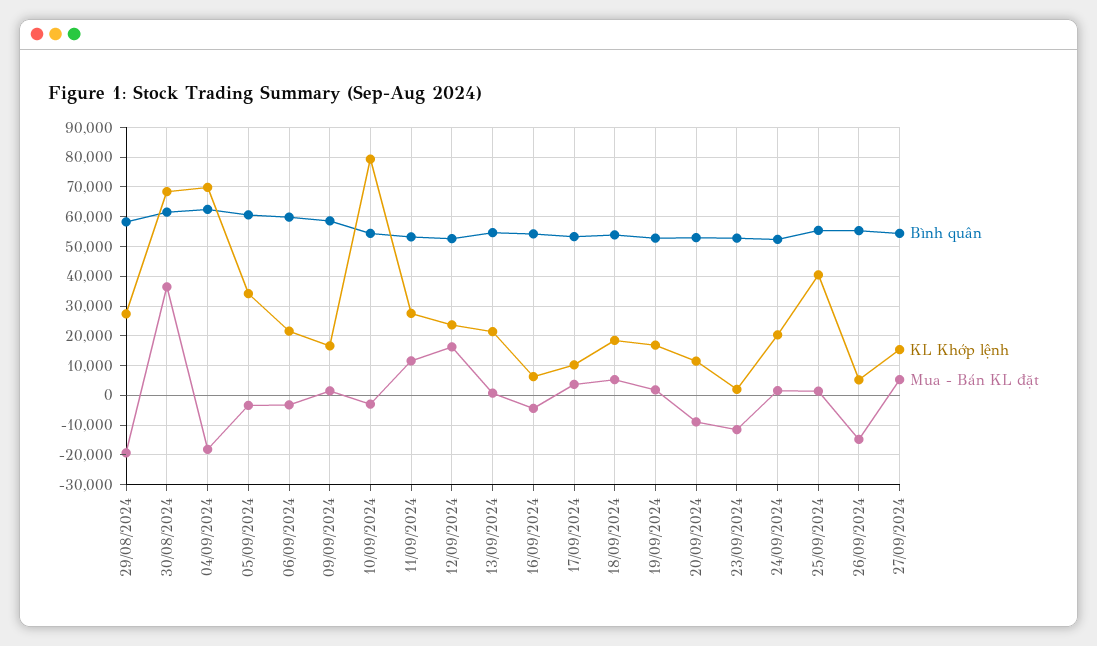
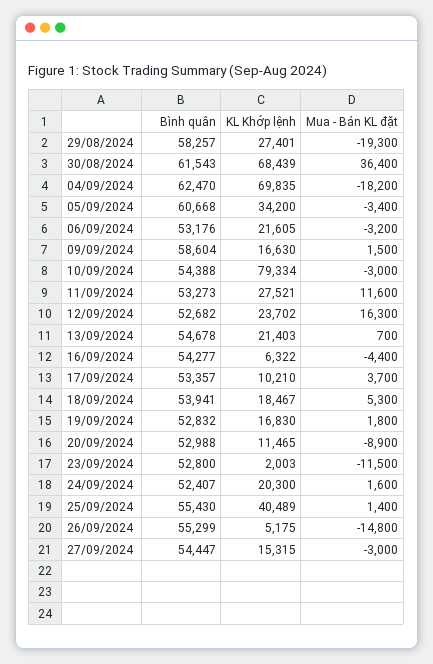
  {
    "Bình quân": {
      "29/08/2024": 58257,
      "30/08/2024": 61543,
      "04/09/2024": 62470,
      "05/09/2024": 60668,
-     "06/09/2024": 60000,
+     "06/09/2024": 53176,
      "09/09/2024": 58604,
      "10/09/2024": 54388,
      "11/09/2024": 53273,
      "12/09/2024": 52682,
      "13/09/2024": 54678,
      "16/09/2024": 54277,
      "17/09/2024": 53357,
      "18/09/2024": 53941,
      "19/09/2024": 52832,
      "20/09/2024": 52988,
      "23/09/2024": 52800,
      "24/09/2024": 52407,
      "25/09/2024": 55430,
      "26/09/2024": 55299,
      "27/09/2024": 54447
    },
    "KL Khớp lệnh": {
      "29/08/2024": 27401,
      "30/08/2024": 68439,
      "04/09/2024": 69835,
      "05/09/2024": 34200,
      "06/09/2024": 21605,
      "09/09/2024": 16630,
      "10/09/2024": 79334,
      "11/09/2024": 27521,
      "12/09/2024": 23702,
      "13/09/2024": 21403,
      "16/09/2024": 6322,
      "17/09/2024": 10210,
      "18/09/2024": 18467,
      "19/09/2024": 16830,
      "20/09/2024": 11465,
      "23/09/2024": 2003,
      "24/09/2024": 20300,
      "25/09/2024": 40489,
      "26/09/2024": 5175,
      "27/09/2024": 15315
    },
    "Mua - Bán KL đặt": {
      "29/08/2024": -19300,
      "30/08/2024": 36400,
      "04/09/2024": -18200,
      "05/09/2024": -3400,
      "06/09/2024": -3200,
      "09/09/2024": 1500,
      "10/09/2024": -3000,
      "11/09/2024": 11600,
      "12/09/2024": 16300,
      "13/09/2024": 700,
      "16/09/2024": -4400,
      "17/09/2024": 3700,
      "18/09/2024": 5300,
      "19/09/2024": 1800,
      "20/09/2024": -8900,
      "23/09/2024": -11500,
      "24/09/2024": 1600,
      "25/09/2024": 1400,
      "26/09/2024": -14800,
-     "27/09/2024": 5000
+     "27/09/2024": -3000
    }
  }

